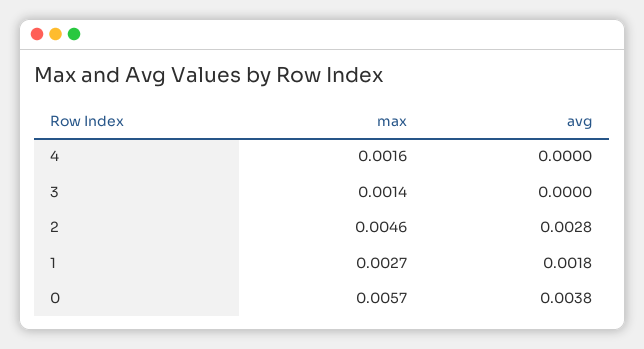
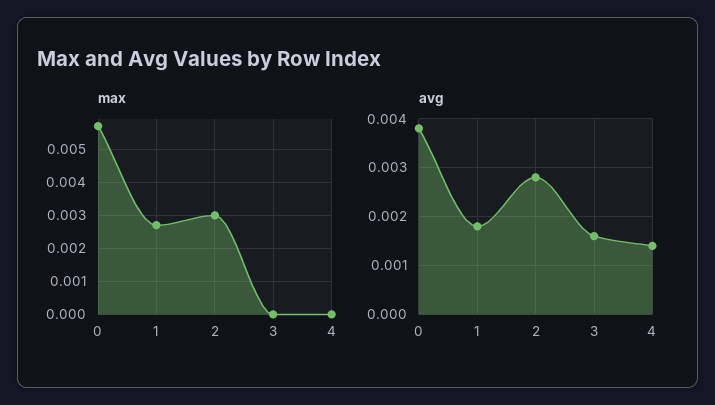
  {
    "max": {
-     "4": 0.0016,
+     "4": 0,
-     "3": 0.0014,
+     "3": 0,
-     "2": 0.0046,
+     "2": 0.003,
      "1": 0.0027,
      "0": 0.0057
    },
    "avg": {
-     "4": 0,
+     "4": 0.0015,
-     "3": 0,
+     "3": 0.0015,
      "2": 0.0028,
      "1": 0.0018,
      "0": 0.0038
    }
  }

